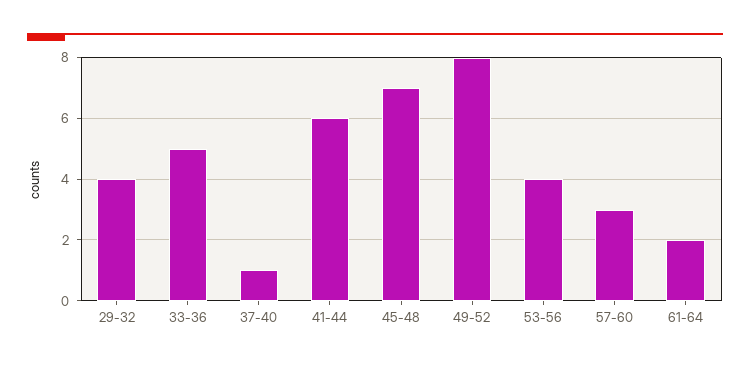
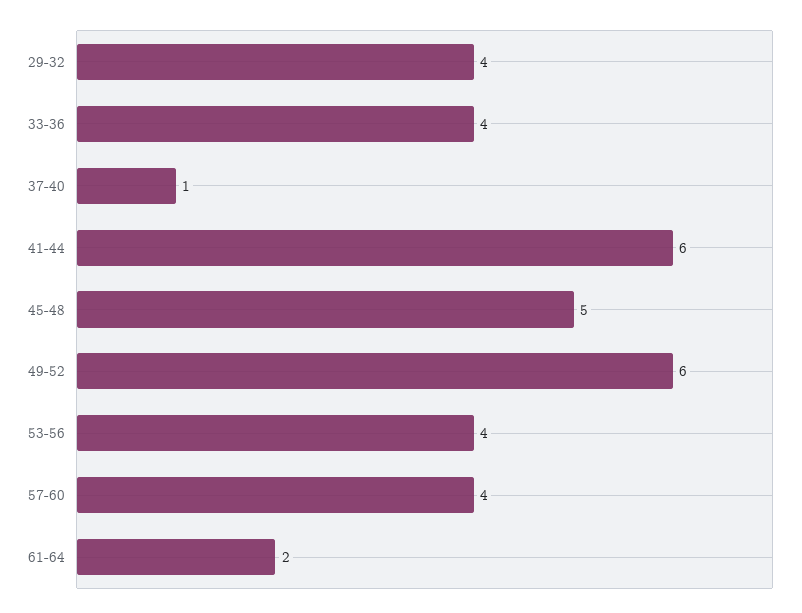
  {
    "29-32": 4,
-   "33-36": 5,
+   "33-36": 4,
    "37-40": 1,
    "41-44": 6,
-   "45-48": 7,
+   "45-48": 5,
-   "49-52": 8,
+   "49-52": 6,
    "53-56": 4,
-   "57-60": 3,
+   "57-60": 4,
    "61-64": 2
  }

